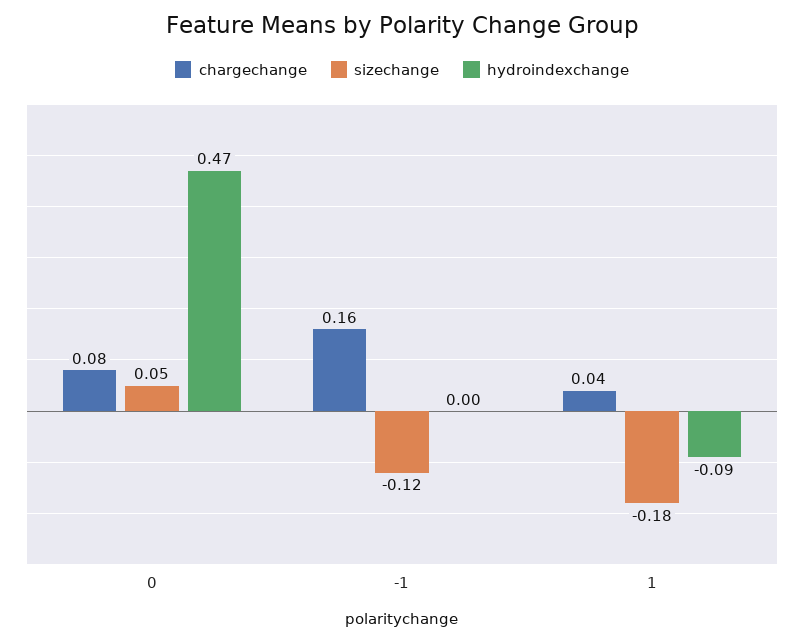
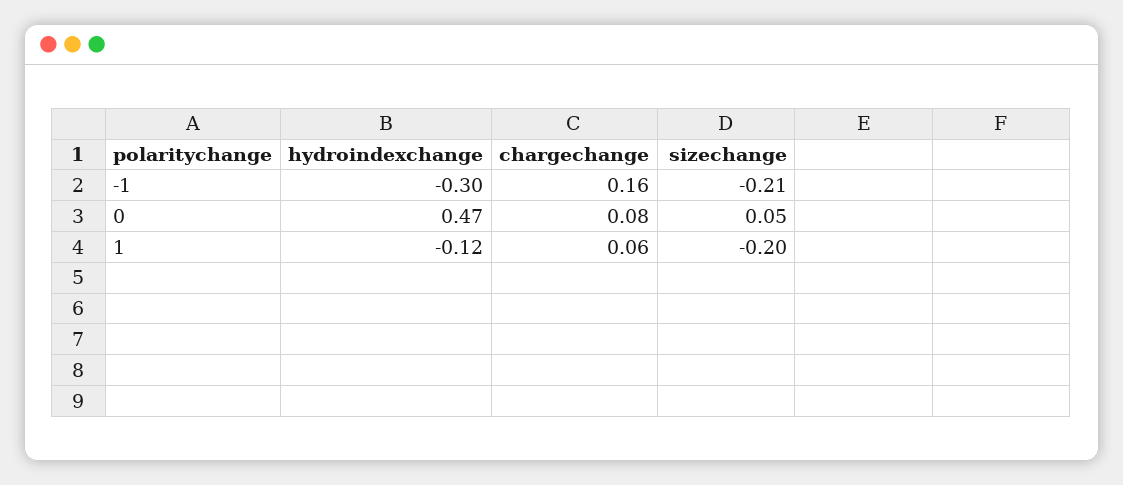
  {
    "chargechange": {
      "0": 0.08,
      "-1": 0.16,
-     "1": 0.04
+     "1": 0.06
    },
    "sizechange": {
      "0": 0.05,
-     "-1": -0.12,
+     "-1": -0.21,
-     "1": -0.18
+     "1": -0.2
    },
    "hydroindexchange": {
      "0": 0.47,
-     "-1": 0,
+     "-1": -0.3,
-     "1": -0.09
+     "1": -0.12
    }
  }

